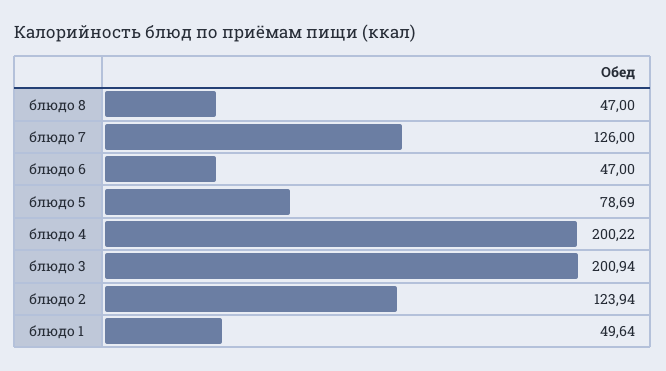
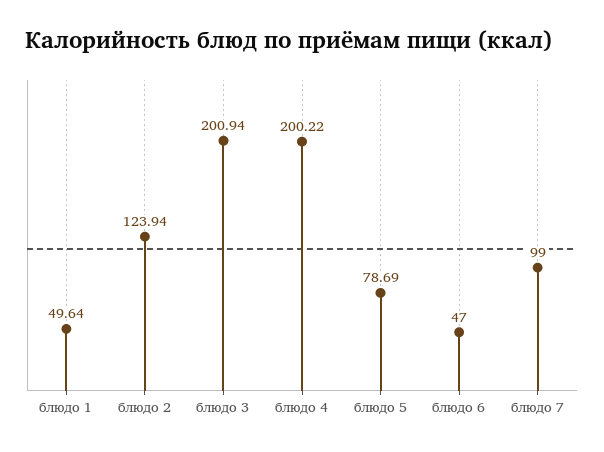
  {
-   "блюдо 8": 47,
-   "блюдо 7": 126,
+   "блюдо 7": 99,
    "блюдо 6": 47,
    "блюдо 5": 78.69,
    "блюдо 4": 200.22,
    "блюдо 3": 200.94,
    "блюдо 2": 123.94,
    "блюдо 1": 49.64
  }

